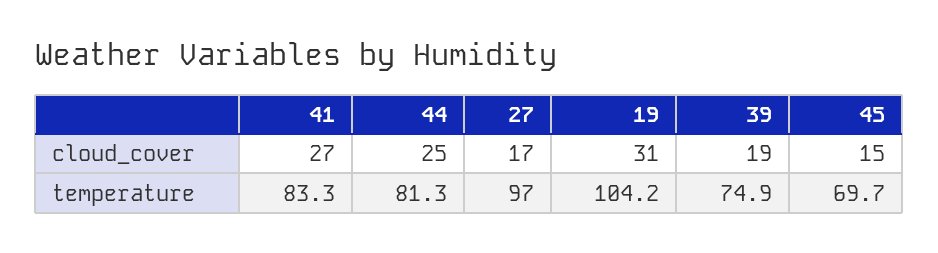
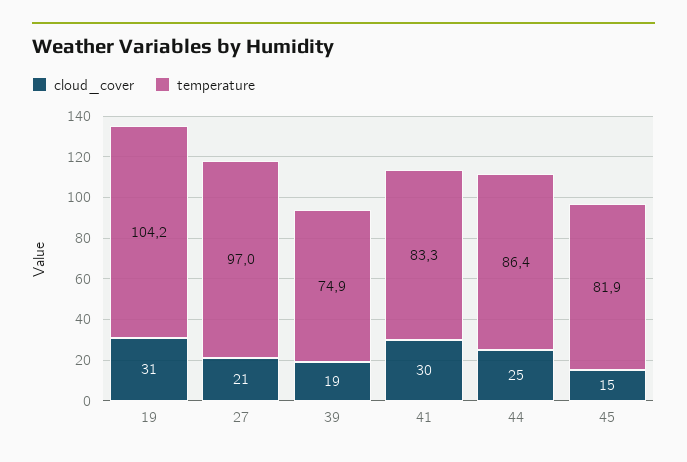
  {
    "cloud_cover": {
-     "41": 27,
+     "41": 30,
      "44": 25,
-     "27": 17,
+     "27": 21,
      "19": 31,
      "39": 19,
      "45": 15
    },
    "temperature": {
      "41": 83.3,
-     "44": 81.3,
+     "44": 86.4,
      "27": 97,
      "19": 104.2,
      "39": 74.9,
-     "45": 69.7
+     "45": 81.9
    }
  }

